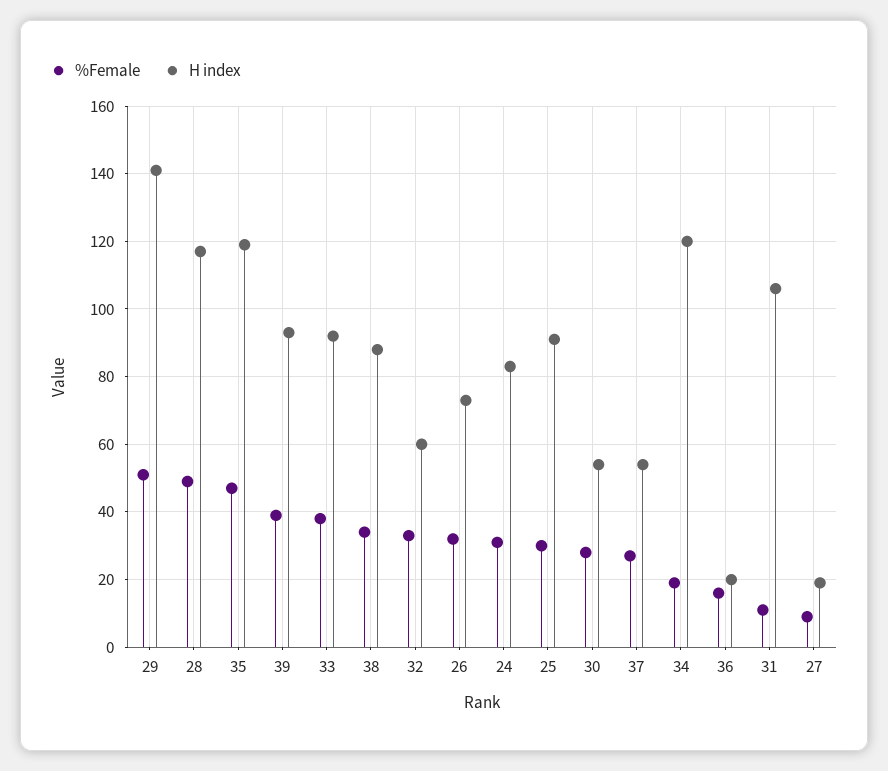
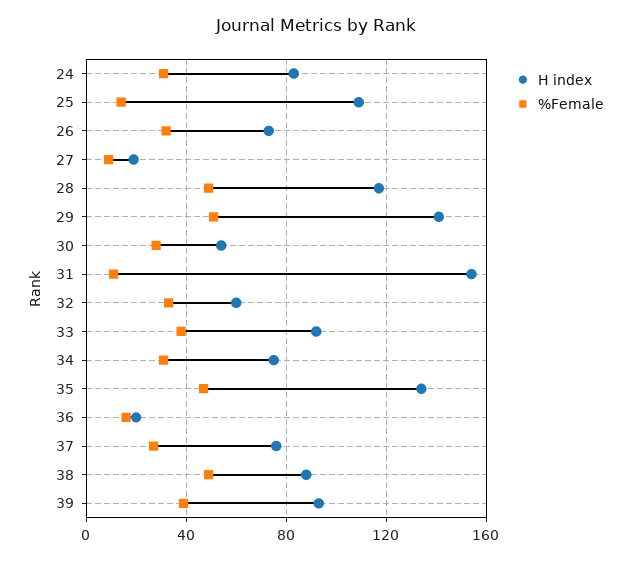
  {
    "%Female": {
      "29": 50,
      "28": 50,
      "35": 45,
      "39": 40,
      "33": 40,
-     "38": 35,
+     "38": 50,
      "32": 35,
      "26": 30,
      "24": 30,
-     "25": 30,
+     "25": 15,
      "30": 30,
      "37": 25,
-     "34": 20,
+     "34": 30,
      "36": 15,
      "31": 10,
      "27": 10
    },
    "H index": {
      "29": 140,
      "28": 115,
-     "35": 120,
+     "35": 135,
      "39": 95,
      "33": 90,
      "38": 90,
      "32": 60,
      "26": 75,
      "24": 85,
-     "25": 90,
+     "25": 110,
      "30": 55,
-     "37": 55,
+     "37": 75,
-     "34": 120,
+     "34": 75,
      "36": 20,
-     "31": 105,
+     "31": 155,
      "27": 20
    }
  }

